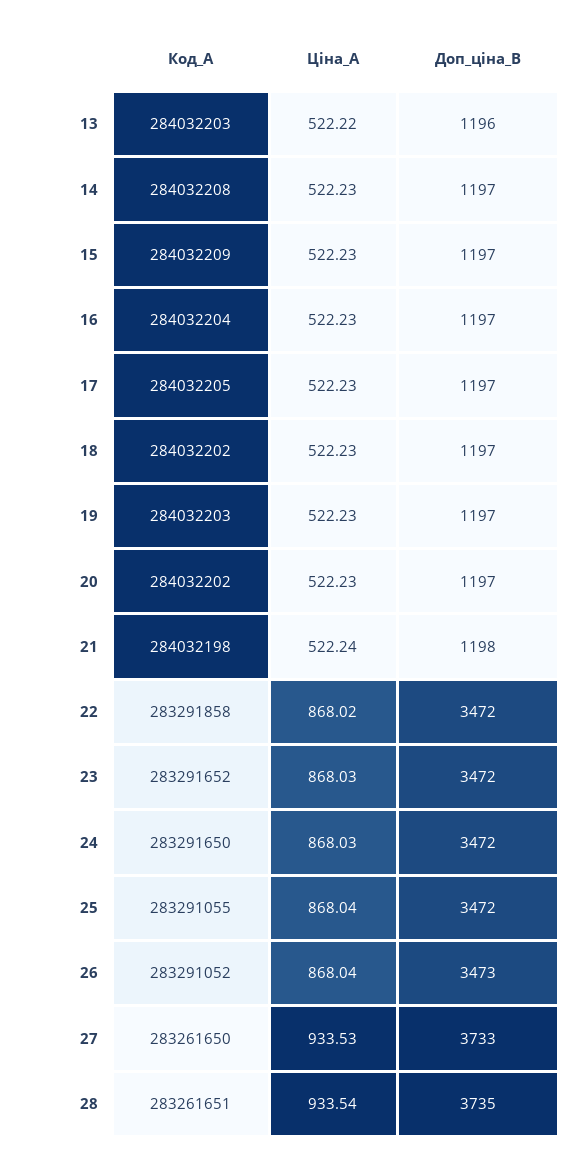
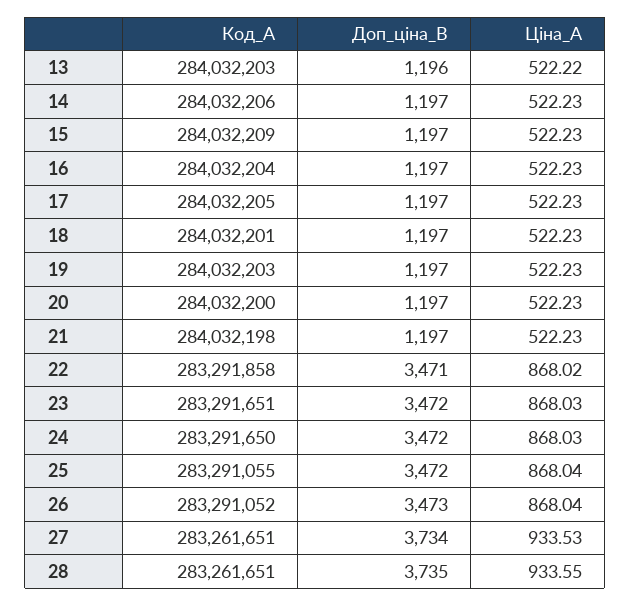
  {
    "Код_A": {
      "13": 284032203,
-     "14": 284032208,
+     "14": 284032206,
      "15": 284032209,
      "16": 284032204,
      "17": 284032205,
-     "18": 284032202,
+     "18": 284032201,
      "19": 284032203,
-     "20": 284032202,
+     "20": 284032200,
      "21": 284032198,
      "22": 283291858,
-     "23": 283291652,
+     "23": 283291651,
      "24": 283291650,
      "25": 283291055,
      "26": 283291052,
-     "27": 283261650,
+     "27": 283261651,
      "28": 283261651
    },
    "Ціна_A": {
      "13": 522.22,
      "14": 522.23,
      "15": 522.23,
      "16": 522.23,
      "17": 522.23,
      "18": 522.23,
      "19": 522.23,
      "20": 522.23,
-     "21": 522.24,
+     "21": 522.23,
      "22": 868.02,
      "23": 868.03,
      "24": 868.03,
      "25": 868.04,
      "26": 868.04,
      "27": 933.53,
-     "28": 933.54
+     "28": 933.55
    },
    "Доп_ціна_B": {
      "13": 1196,
      "14": 1197,
      "15": 1197,
      "16": 1197,
      "17": 1197,
      "18": 1197,
      "19": 1197,
      "20": 1197,
-     "21": 1198,
+     "21": 1197,
-     "22": 3472,
+     "22": 3471,
      "23": 3472,
      "24": 3472,
      "25": 3472,
      "26": 3473,
-     "27": 3733,
+     "27": 3734,
      "28": 3735
    }
  }

